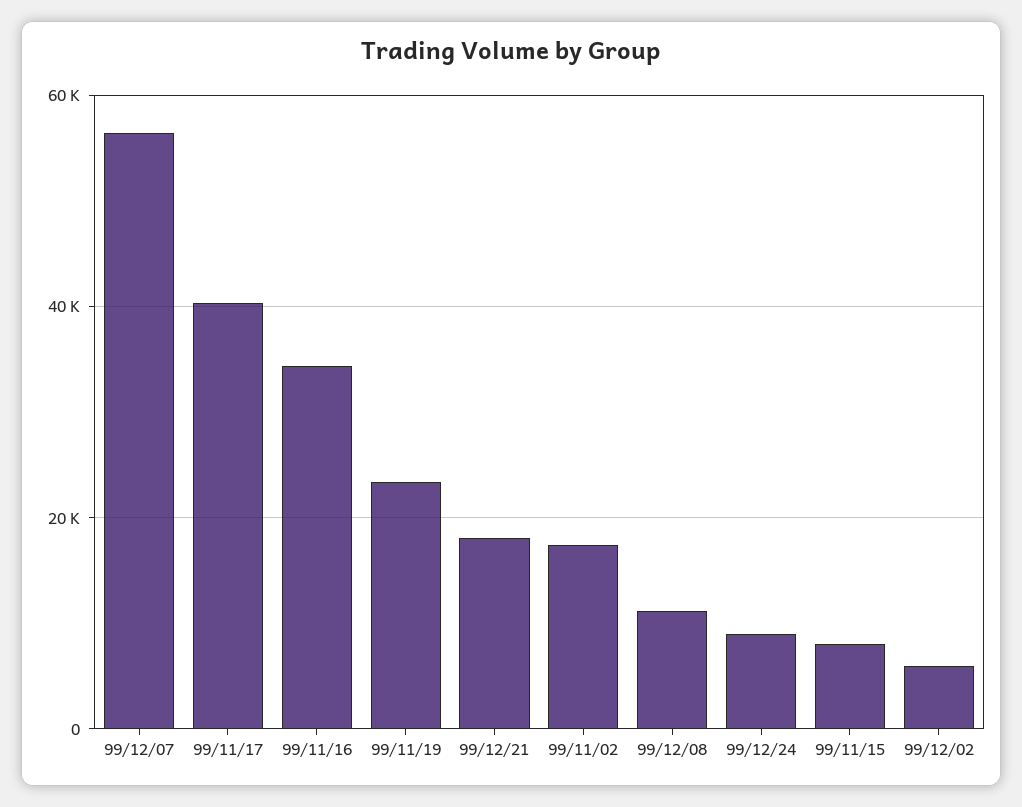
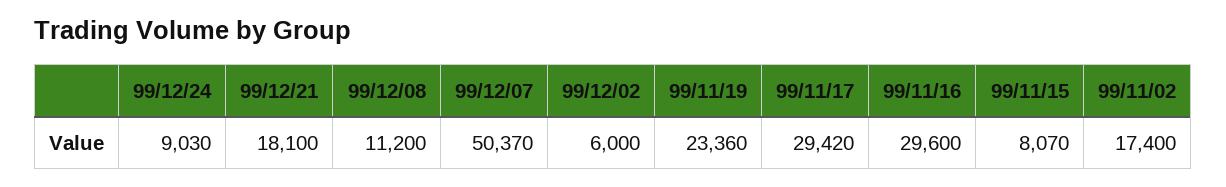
  {
-   "99/12/07": 56000,
+   "99/12/07": 50370,
-   "99/11/17": 40000,
+   "99/11/17": 29420,
-   "99/11/16": 34000,
+   "99/11/16": 29600,
    "99/11/19": 23360,
    "99/12/21": 18100,
    "99/11/02": 17400,
    "99/12/08": 11200,
    "99/12/24": 9030,
    "99/11/15": 8070,
    "99/12/02": 6000
  }

